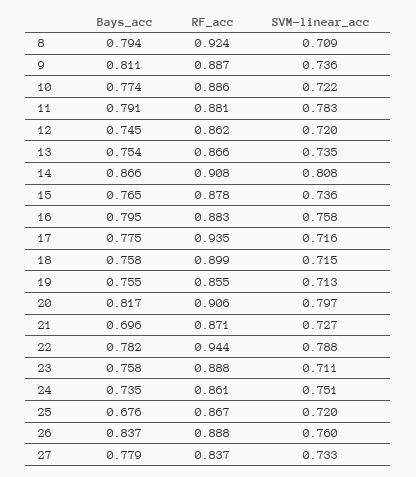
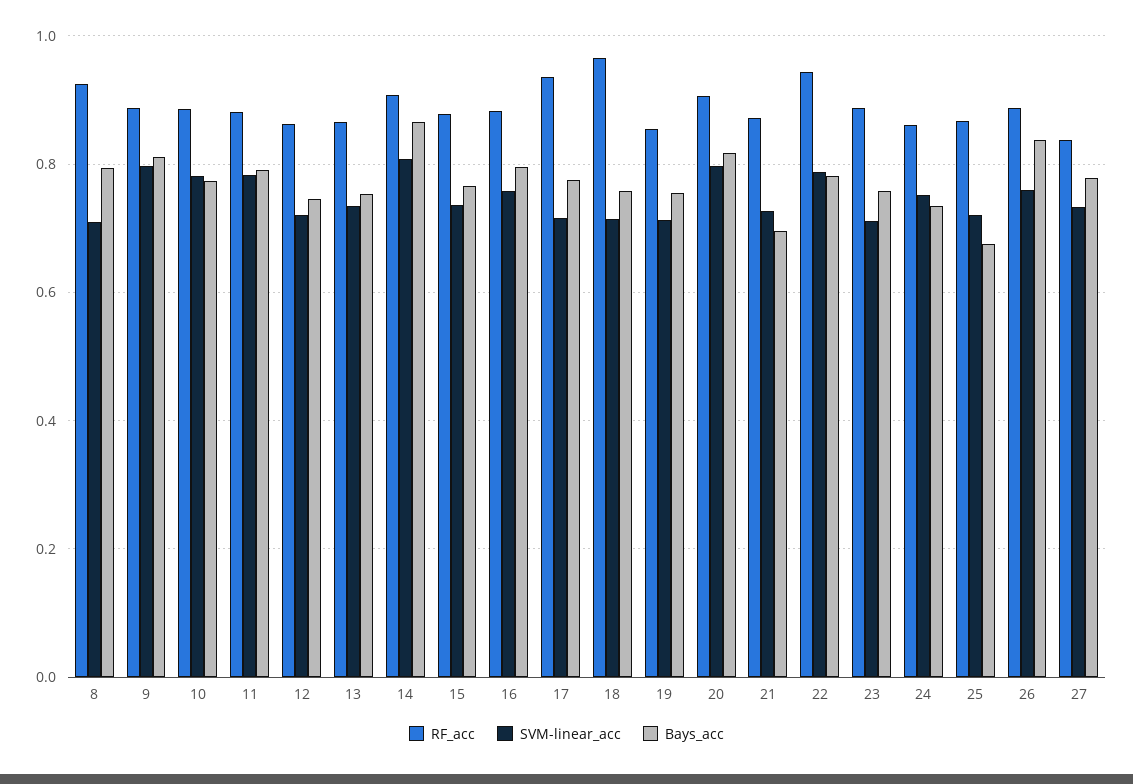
  {
    "Bays_acc": {
      "8": 0.794,
      "9": 0.811,
      "10": 0.774,
      "11": 0.791,
      "12": 0.745,
      "13": 0.754,
      "14": 0.866,
      "15": 0.765,
      "16": 0.795,
      "17": 0.775,
      "18": 0.758,
      "19": 0.755,
      "20": 0.817,
      "21": 0.696,
      "22": 0.782,
      "23": 0.758,
      "24": 0.735,
      "25": 0.676,
      "26": 0.837,
      "27": 0.779
    },
    "RF_acc": {
      "8": 0.924,
      "9": 0.887,
      "10": 0.886,
      "11": 0.881,
      "12": 0.862,
      "13": 0.866,
      "14": 0.908,
      "15": 0.878,
      "16": 0.883,
      "17": 0.935,
-     "18": 0.899,
+     "18": 0.96,
      "19": 0.855,
      "20": 0.906,
      "21": 0.871,
      "22": 0.944,
      "23": 0.888,
      "24": 0.861,
      "25": 0.867,
      "26": 0.888,
      "27": 0.837
    },
    "SVM-linear_acc": {
      "8": 0.709,
-     "9": 0.736,
+     "9": 0.8,
-     "10": 0.722,
+     "10": 0.78,
      "11": 0.783,
      "12": 0.72,
      "13": 0.735,
      "14": 0.808,
      "15": 0.736,
      "16": 0.758,
      "17": 0.716,
      "18": 0.715,
      "19": 0.713,
      "20": 0.797,
      "21": 0.727,
      "22": 0.788,
      "23": 0.711,
      "24": 0.751,
      "25": 0.72,
      "26": 0.76,
      "27": 0.733
    }
  }

